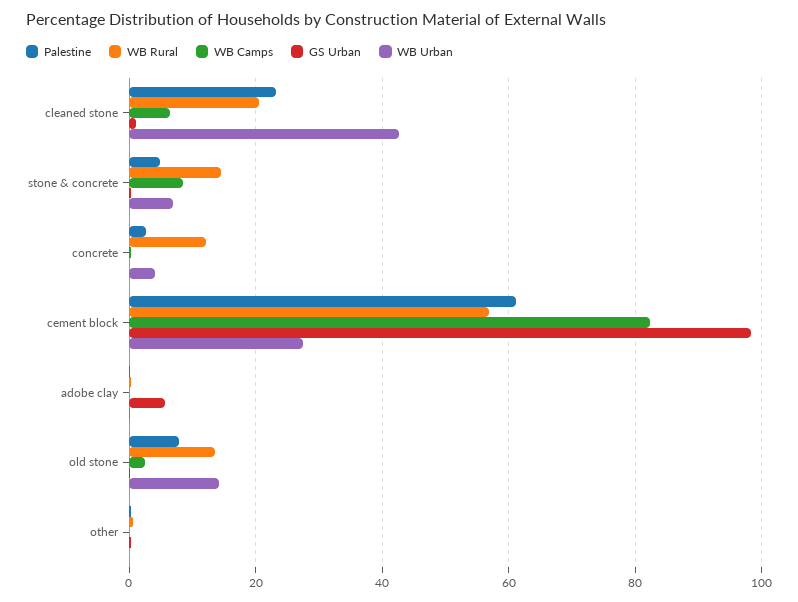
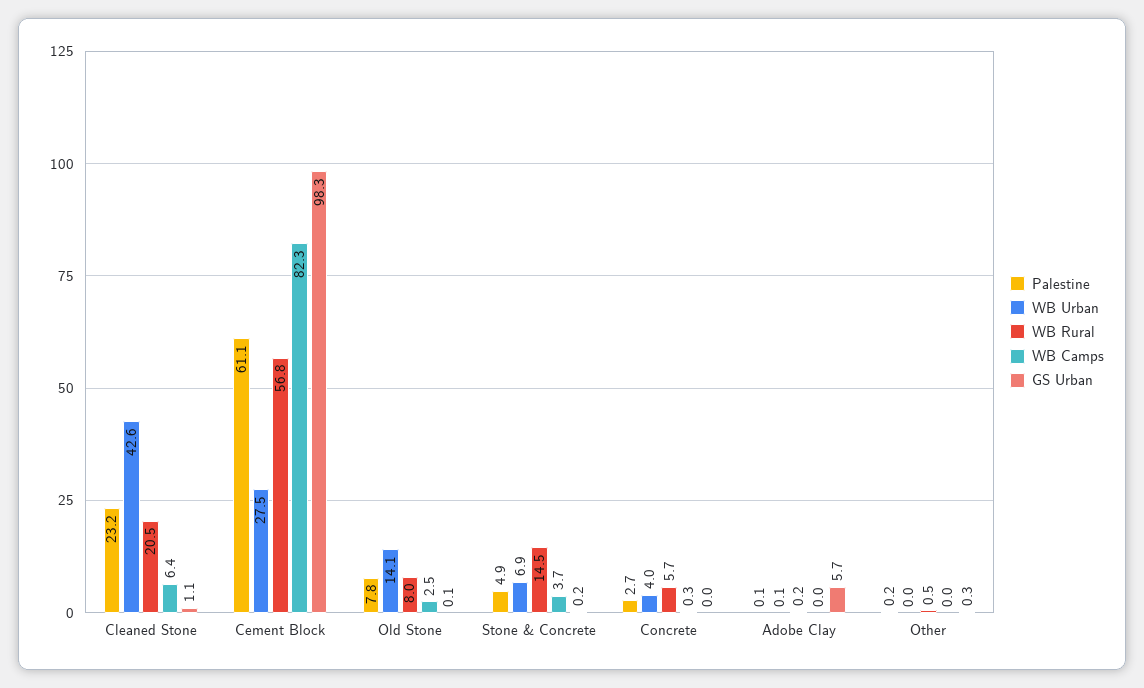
  {
    "Palestine": {
      "cleaned stone": 23.2,
      "stone & concrete": 4.9,
      "concrete": 2.7,
      "cement block": 61.1,
      "adobe clay": 0.1,
      "old stone": 7.8,
      "other": 0.2
    },
    "WB Rural": {
      "cleaned stone": 20.5,
      "stone & concrete": 14.5,
-     "concrete": 12,
+     "concrete": 5.7,
      "cement block": 56.8,
      "adobe clay": 0.2,
-     "old stone": 14,
+     "old stone": 8,
      "other": 0.5
    },
    "WB Camps": {
      "cleaned stone": 6.4,
-     "stone & concrete": 8,
+     "stone & concrete": 3.7,
      "concrete": 0.3,
      "cement block": 82.3,
      "adobe clay": 0,
      "old stone": 2.5,
      "other": 0
    },
    "GS Urban": {
      "cleaned stone": 1.1,
      "stone & concrete": 0.2,
      "concrete": 0,
      "cement block": 98.3,
      "adobe clay": 5.7,
      "old stone": 0.1,
      "other": 0.3
    },
    "WB Urban": {
      "cleaned stone": 42.6,
      "stone & concrete": 6.9,
      "concrete": 4,
      "cement block": 27.5,
      "adobe clay": 0.1,
      "old stone": 14.1,
      "other": 0
    }
  }

